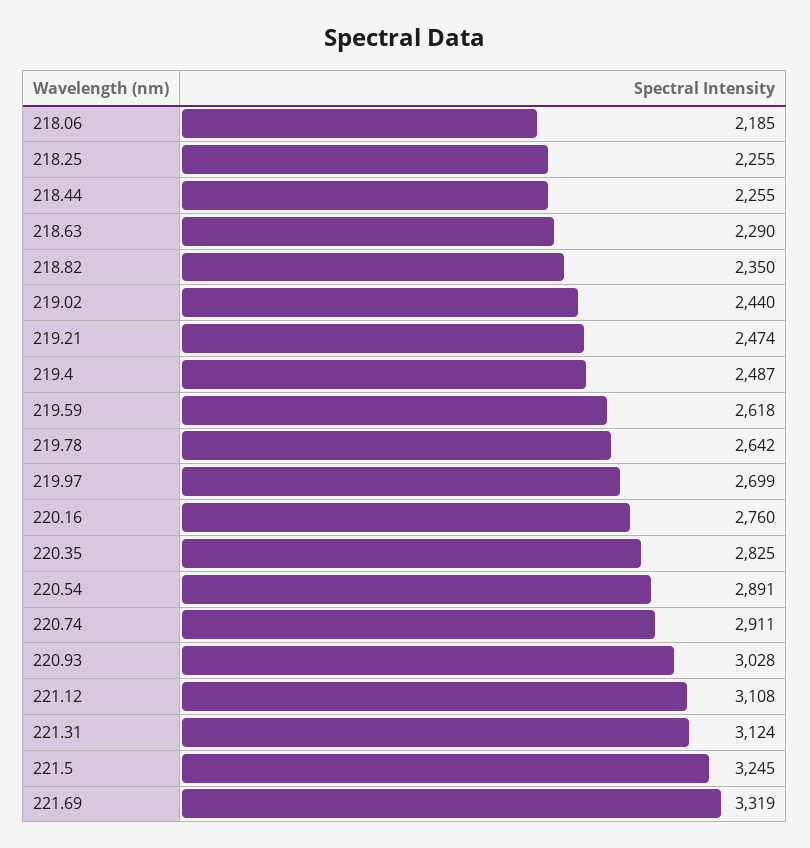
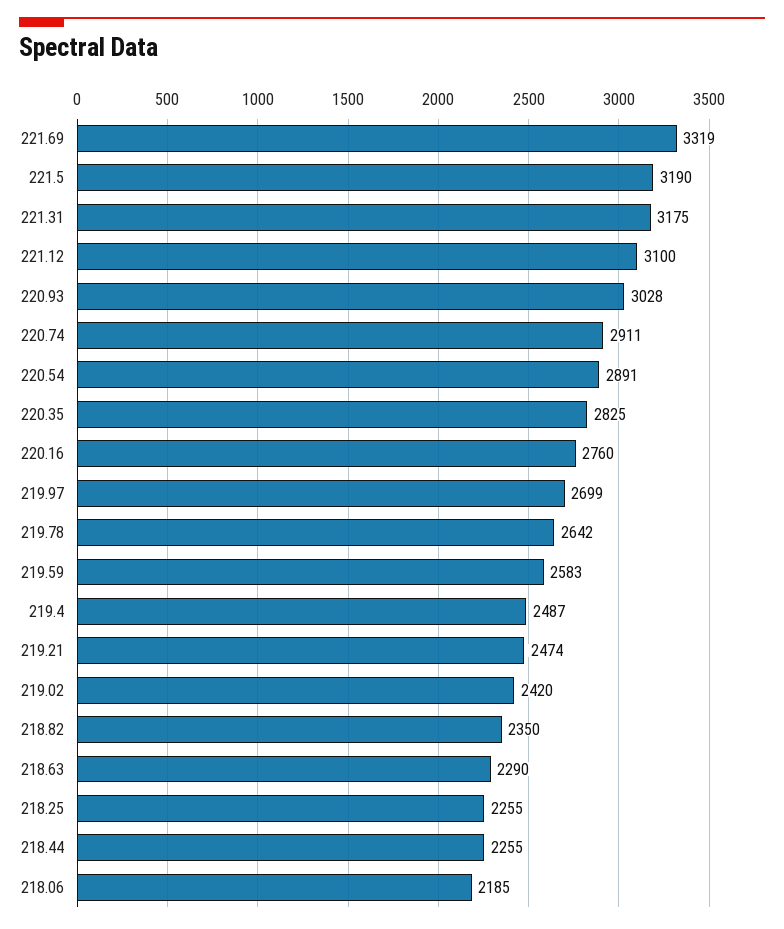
  {
    "218.06": 2185,
    "218.25": 2255,
    "218.44": 2255,
    "218.63": 2290,
    "218.82": 2350,
-   "219.02": 2440,
+   "219.02": 2420,
    "219.21": 2474,
    "219.4": 2487,
-   "219.59": 2618,
+   "219.59": 2583,
    "219.78": 2642,
    "219.97": 2699,
    "220.16": 2760,
    "220.35": 2825,
    "220.54": 2891,
    "220.74": 2911,
    "220.93": 3028,
-   "221.12": 3108,
+   "221.12": 3100,
-   "221.31": 3124,
+   "221.31": 3175,
-   "221.5": 3245,
+   "221.5": 3190,
    "221.69": 3319
  }

